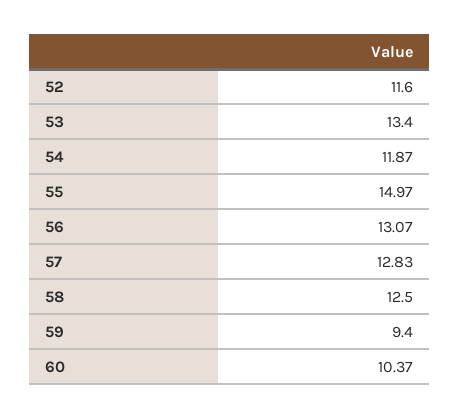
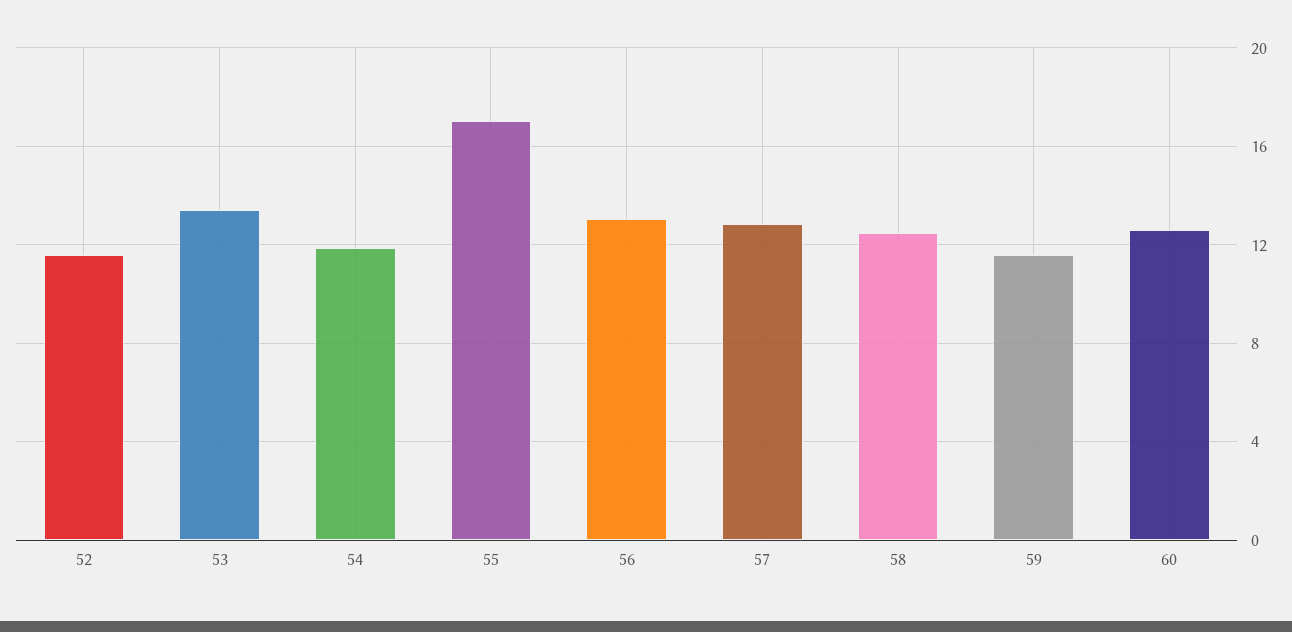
  {
    "52": 11.6,
    "53": 13.4,
    "54": 11.87,
-   "55": 14.97,
+   "55": 17,
    "56": 13.07,
    "57": 12.83,
    "58": 12.5,
-   "59": 9.4,
+   "59": 11.5,
-   "60": 10.37
+   "60": 12.5
  }

